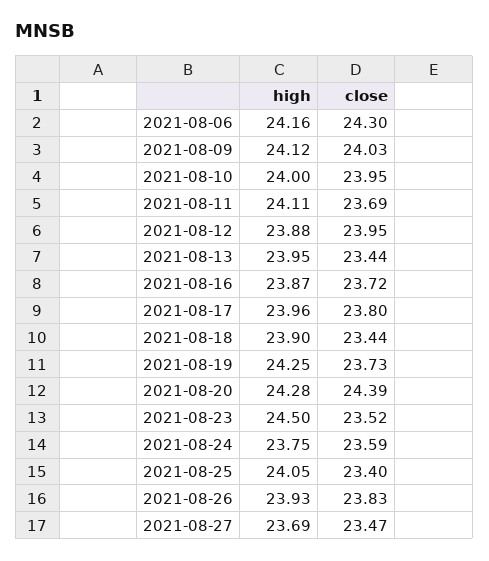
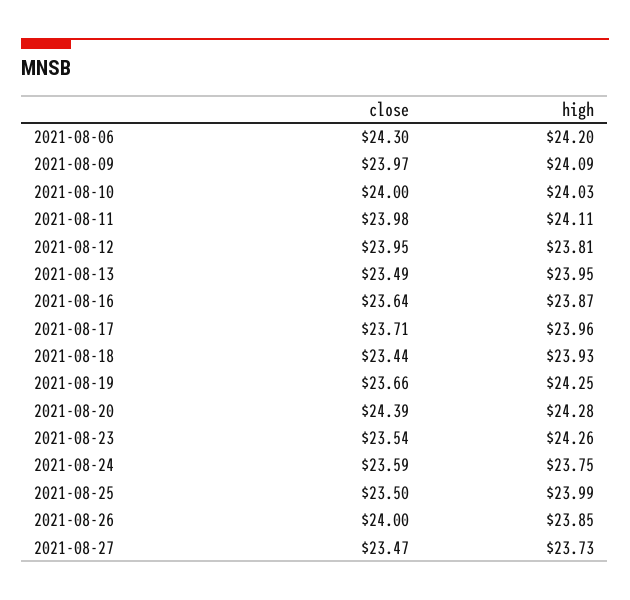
  {
    "high": {
-     "2021-08-06": 24.16,
+     "2021-08-06": 24.2,
-     "2021-08-09": 24.12,
+     "2021-08-09": 24.09,
-     "2021-08-10": 24,
+     "2021-08-10": 24.03,
      "2021-08-11": 24.11,
-     "2021-08-12": 23.88,
+     "2021-08-12": 23.81,
      "2021-08-13": 23.95,
      "2021-08-16": 23.87,
      "2021-08-17": 23.96,
-     "2021-08-18": 23.9,
+     "2021-08-18": 23.93,
      "2021-08-19": 24.25,
      "2021-08-20": 24.28,
-     "2021-08-23": 24.5,
+     "2021-08-23": 24.26,
      "2021-08-24": 23.75,
-     "2021-08-25": 24.05,
+     "2021-08-25": 23.99,
-     "2021-08-26": 23.93,
+     "2021-08-26": 23.85,
-     "2021-08-27": 23.69
+     "2021-08-27": 23.73
    },
    "close": {
      "2021-08-06": 24.3,
-     "2021-08-09": 24.03,
+     "2021-08-09": 23.97,
-     "2021-08-10": 23.95,
+     "2021-08-10": 24,
-     "2021-08-11": 23.69,
+     "2021-08-11": 23.98,
      "2021-08-12": 23.95,
-     "2021-08-13": 23.44,
+     "2021-08-13": 23.49,
-     "2021-08-16": 23.72,
+     "2021-08-16": 23.64,
-     "2021-08-17": 23.8,
+     "2021-08-17": 23.71,
      "2021-08-18": 23.44,
-     "2021-08-19": 23.73,
+     "2021-08-19": 23.66,
      "2021-08-20": 24.39,
-     "2021-08-23": 23.52,
+     "2021-08-23": 23.54,
      "2021-08-24": 23.59,
-     "2021-08-25": 23.4,
+     "2021-08-25": 23.5,
-     "2021-08-26": 23.83,
+     "2021-08-26": 24,
      "2021-08-27": 23.47
    }
  }

